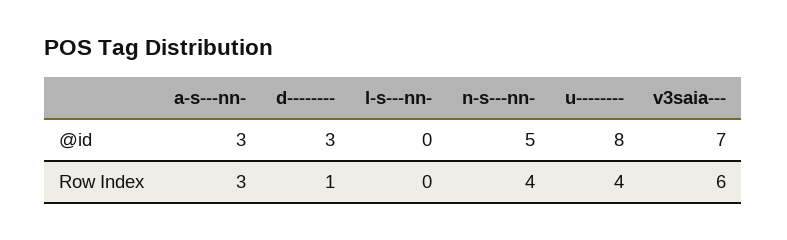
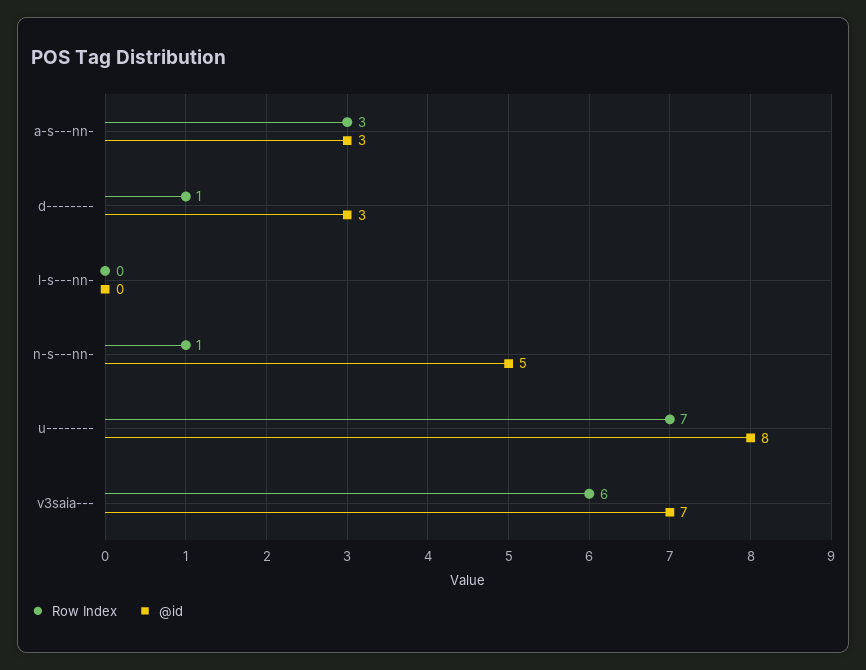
  {
    "@id": {
      "a-s---nn-": 3,
      "d--------": 3,
      "l-s---nn-": 0,
      "n-s---nn-": 5,
      "u--------": 8,
      "v3saia---": 7
    },
    "Row Index": {
      "a-s---nn-": 3,
      "d--------": 1,
      "l-s---nn-": 0,
-     "n-s---nn-": 4,
+     "n-s---nn-": 1,
-     "u--------": 4,
+     "u--------": 7,
      "v3saia---": 6
    }
  }

